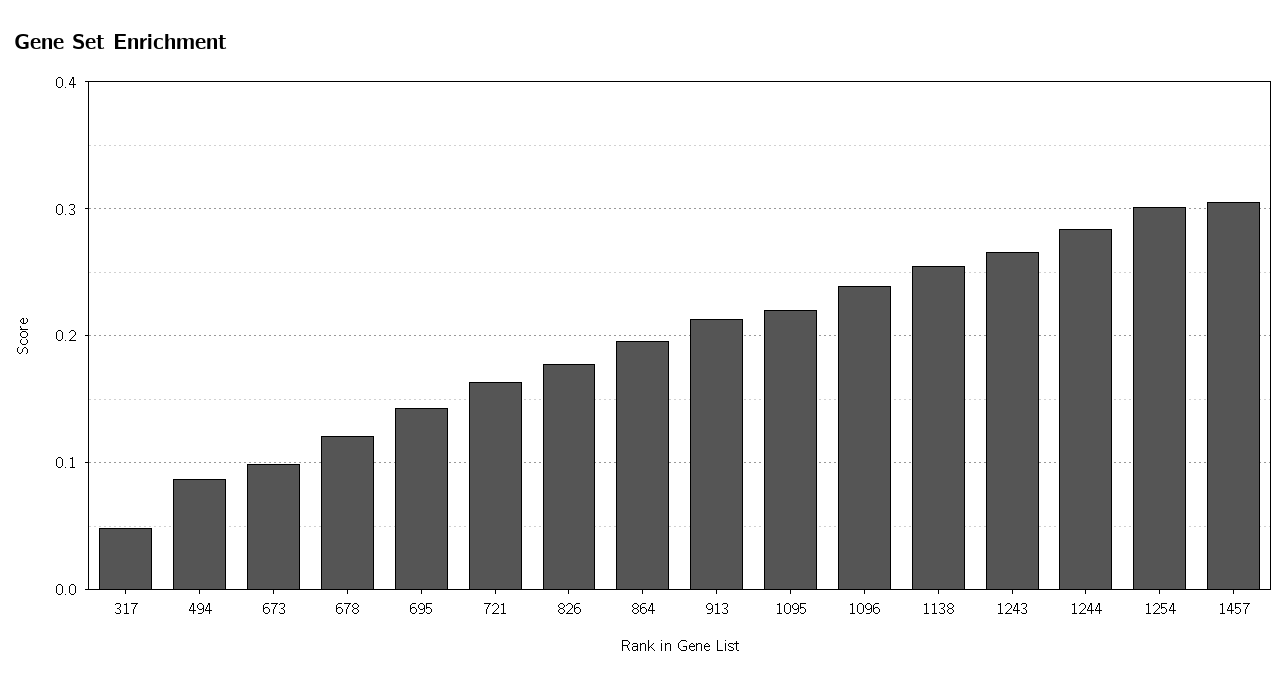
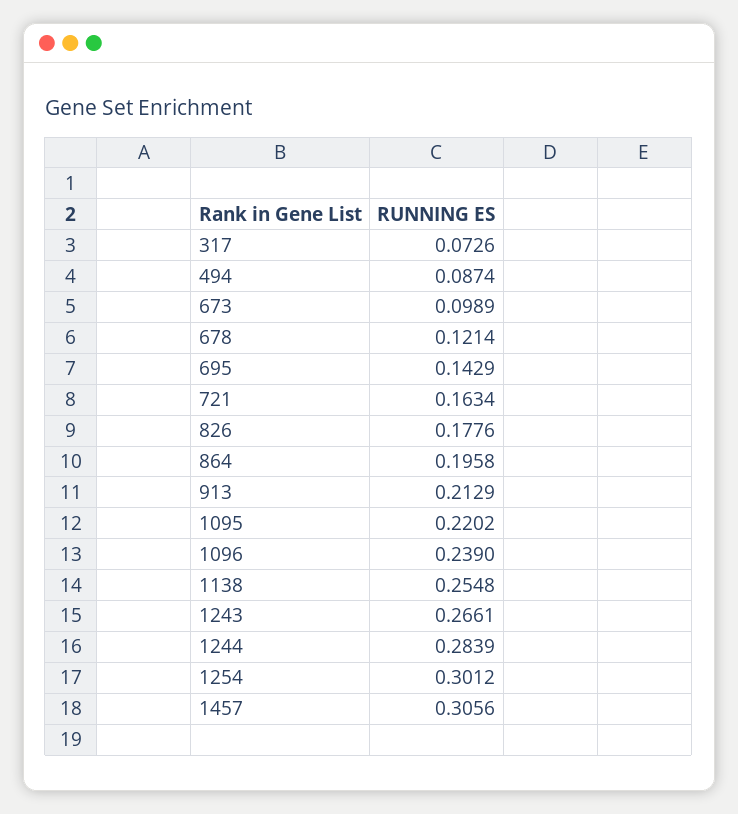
  {
-   "317": 0.05,
+   "317": 0.0726,
    "494": 0.0874,
    "673": 0.0989,
    "678": 0.1214,
    "695": 0.1429,
    "721": 0.1634,
    "826": 0.1776,
    "864": 0.1958,
    "913": 0.2129,
    "1095": 0.2202,
    "1096": 0.239,
    "1138": 0.2548,
    "1243": 0.2661,
    "1244": 0.2839,
    "1254": 0.3012,
    "1457": 0.3056
  }

